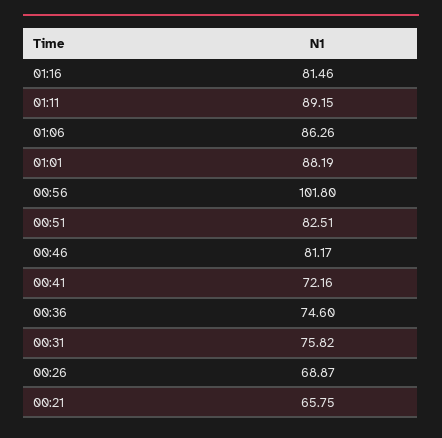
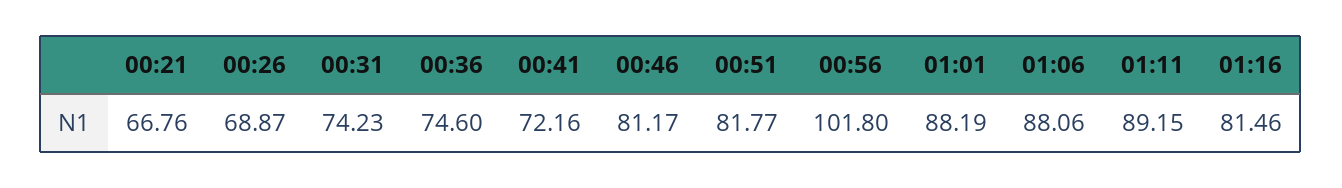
  {
    "01:16": 81.46,
    "01:11": 89.15,
-   "01:06": 86.26,
+   "01:06": 88.06,
    "01:01": 88.19,
    "00:56": 101.8,
-   "00:51": 82.51,
+   "00:51": 81.77,
    "00:46": 81.17,
    "00:41": 72.16,
    "00:36": 74.6,
-   "00:31": 75.82,
+   "00:31": 74.23,
    "00:26": 68.87,
-   "00:21": 65.75
+   "00:21": 66.76
  }

